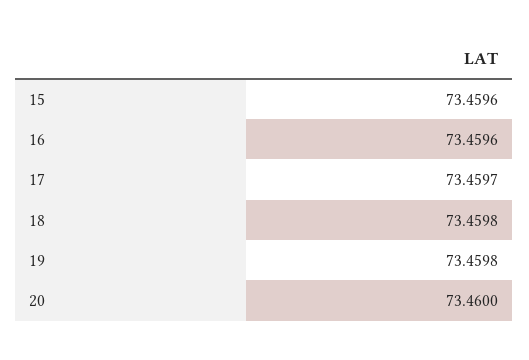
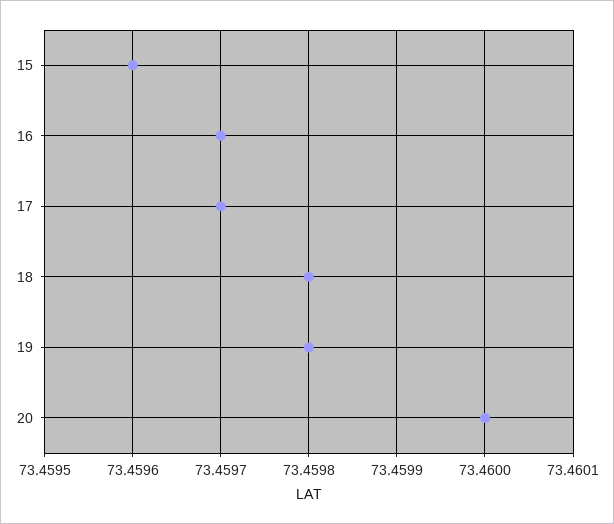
  {
    "15": 73.4596,
-   "16": 73.4596,
+   "16": 73.4597,
    "17": 73.4597,
    "18": 73.4598,
    "19": 73.4598,
    "20": 73.46
  }

